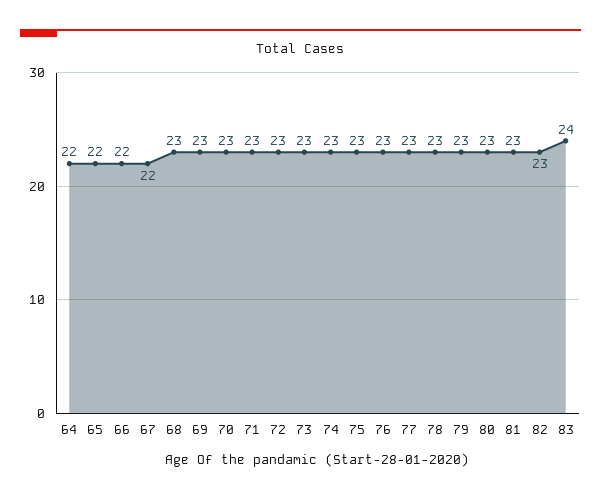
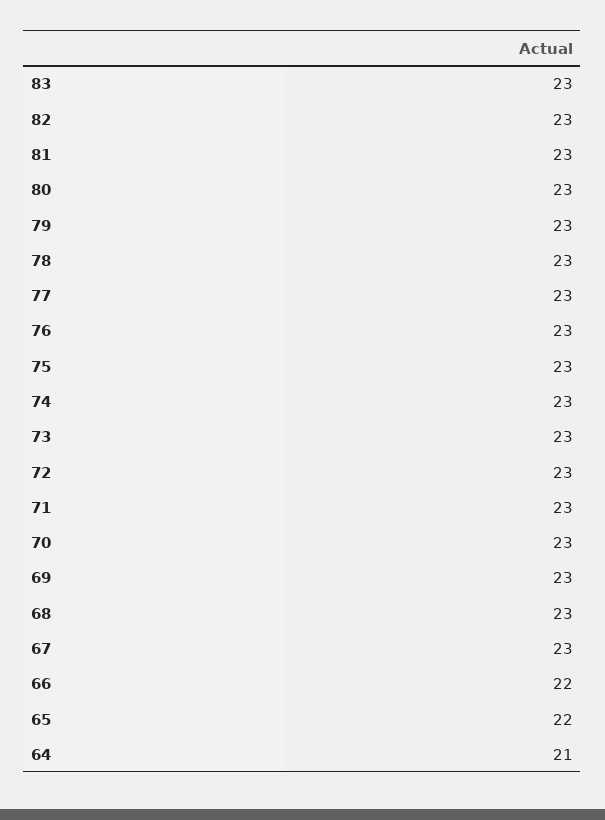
  {
-   "64": 22,
+   "64": 21,
    "65": 22,
    "66": 22,
-   "67": 22,
+   "67": 23,
    "68": 23,
    "69": 23,
    "70": 23,
    "71": 23,
    "72": 23,
    "73": 23,
    "74": 23,
    "75": 23,
    "76": 23,
    "77": 23,
    "78": 23,
    "79": 23,
    "80": 23,
    "81": 23,
    "82": 23,
-   "83": 24
+   "83": 23
  }

